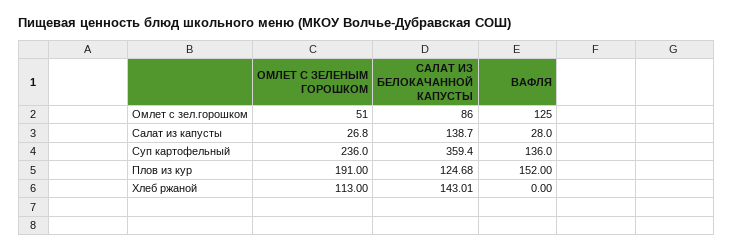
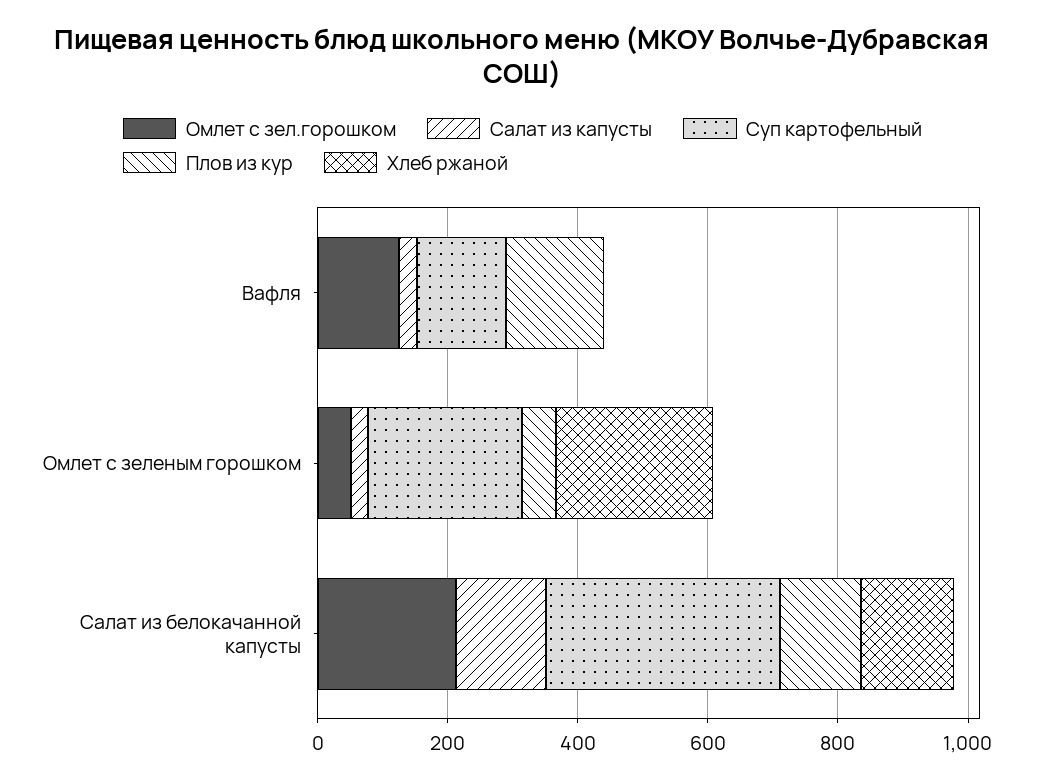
  {
    "Омлет с зел.горошком": {
      "ОМЛЕТ С ЗЕЛЕНЫМ ГОРОШКОМ": 51,
-     "САЛАТ ИЗ БЕЛОКАЧАННОЙ КАПУСТЫ": 86,
+     "САЛАТ ИЗ БЕЛОКАЧАННОЙ КАПУСТЫ": 200,
      "ВАФЛЯ": 125
    },
    "Салат из капусты": {
      "ОМЛЕТ С ЗЕЛЕНЫМ ГОРОШКОМ": 26.8,
      "САЛАТ ИЗ БЕЛОКАЧАННОЙ КАПУСТЫ": 138.7,
      "ВАФЛЯ": 28
    },
    "Суп картофельный": {
      "ОМЛЕТ С ЗЕЛЕНЫМ ГОРОШКОМ": 236,
      "САЛАТ ИЗ БЕЛОКАЧАННОЙ КАПУСТЫ": 359.4,
      "ВАФЛЯ": 136
    },
    "Плов из кур": {
-     "ОМЛЕТ С ЗЕЛЕНЫМ ГОРОШКОМ": 191,
+     "ОМЛЕТ С ЗЕЛЕНЫМ ГОРОШКОМ": 50,
      "САЛАТ ИЗ БЕЛОКАЧАННОЙ КАПУСТЫ": 124.68,
      "ВАФЛЯ": 152
    },
    "Хлеб ржаной": {
-     "ОМЛЕТ С ЗЕЛЕНЫМ ГОРОШКОМ": 113,
+     "ОМЛЕТ С ЗЕЛЕНЫМ ГОРОШКОМ": 250,
      "САЛАТ ИЗ БЕЛОКАЧАННОЙ КАПУСТЫ": 143.01,
      "ВАФЛЯ": 0
    }
  }

